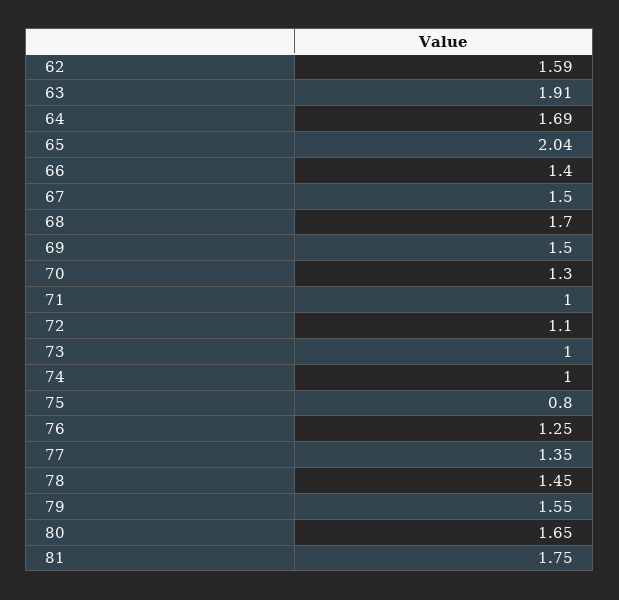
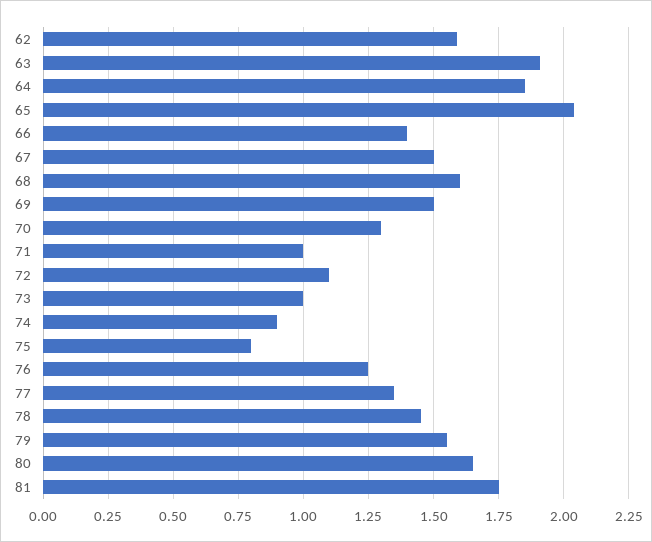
  {
    "62": 1.59,
    "63": 1.91,
-   "64": 1.69,
+   "64": 1.85,
    "65": 2.04,
    "66": 1.4,
    "67": 1.5,
-   "68": 1.7,
+   "68": 1.6,
    "69": 1.5,
    "70": 1.3,
    "71": 1,
    "72": 1.1,
    "73": 1,
-   "74": 1,
+   "74": 0.9,
    "75": 0.8,
    "76": 1.25,
    "77": 1.35,
    "78": 1.45,
    "79": 1.55,
    "80": 1.65,
    "81": 1.75
  }

